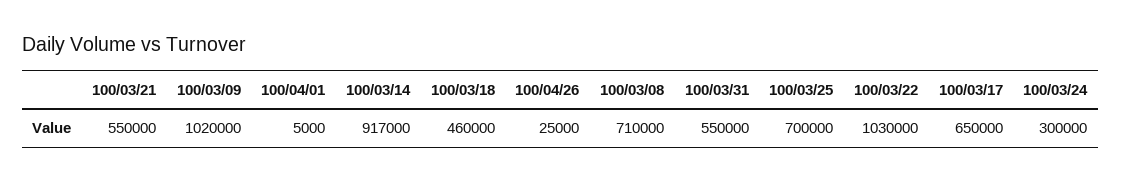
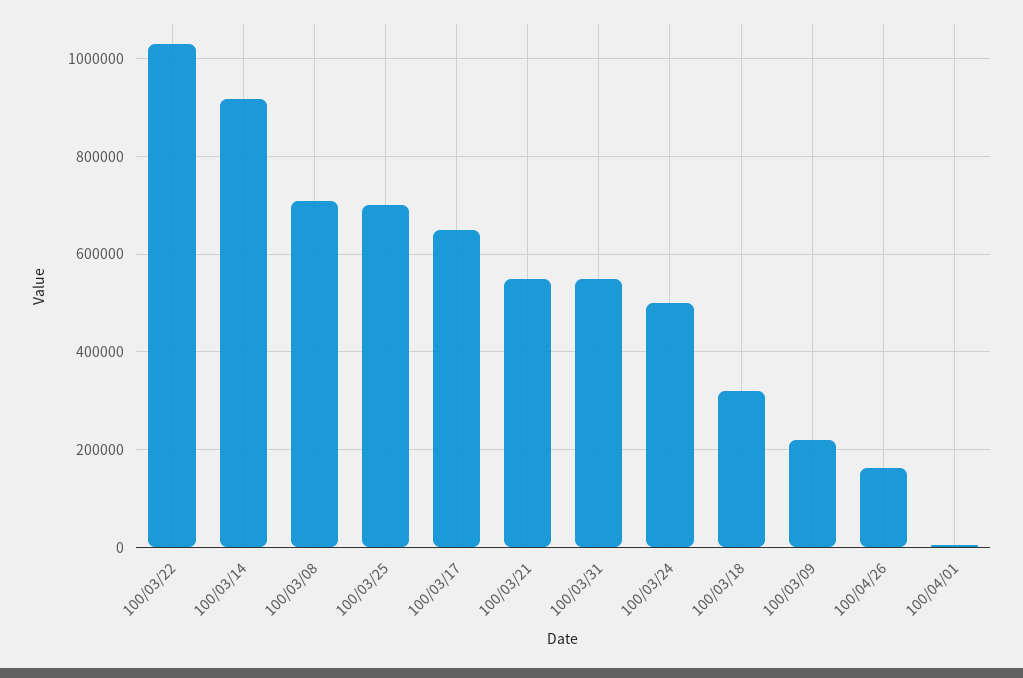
  {
    "100/03/21": 550000,
-   "100/03/09": 1020000,
+   "100/03/09": 220000,
    "100/04/01": 5000,
    "100/03/14": 917000,
-   "100/03/18": 460000,
+   "100/03/18": 320000,
-   "100/04/26": 25000,
+   "100/04/26": 160000,
    "100/03/08": 710000,
    "100/03/31": 550000,
    "100/03/25": 700000,
    "100/03/22": 1030000,
    "100/03/17": 650000,
-   "100/03/24": 300000
+   "100/03/24": 500000
  }

